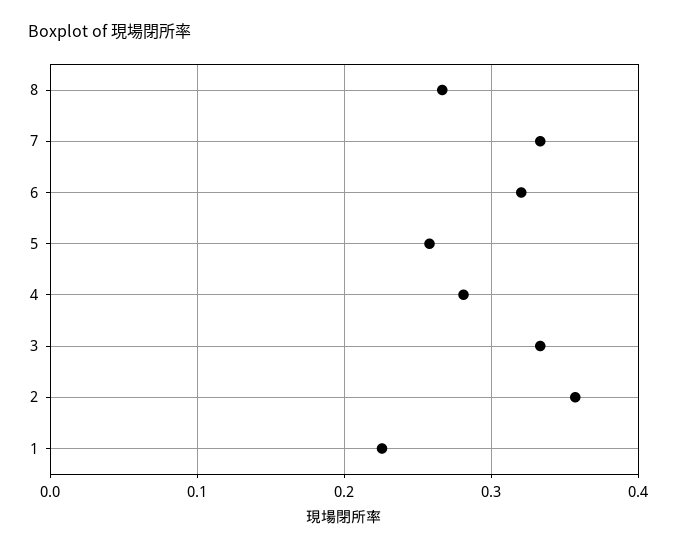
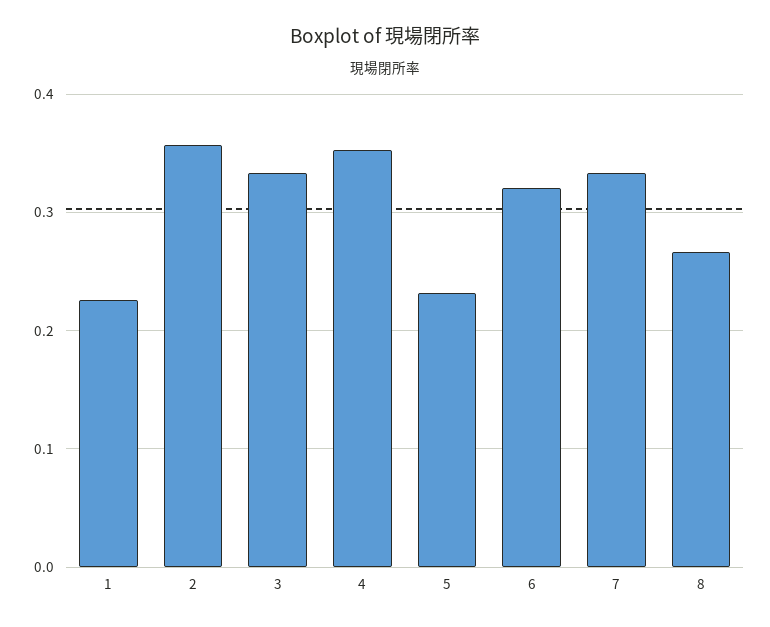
  {
    "8": 0.27,
    "7": 0.33,
    "6": 0.32,
-   "5": 0.26,
+   "5": 0.23,
-   "4": 0.28,
+   "4": 0.35,
    "3": 0.33,
    "2": 0.36,
    "1": 0.23
  }

